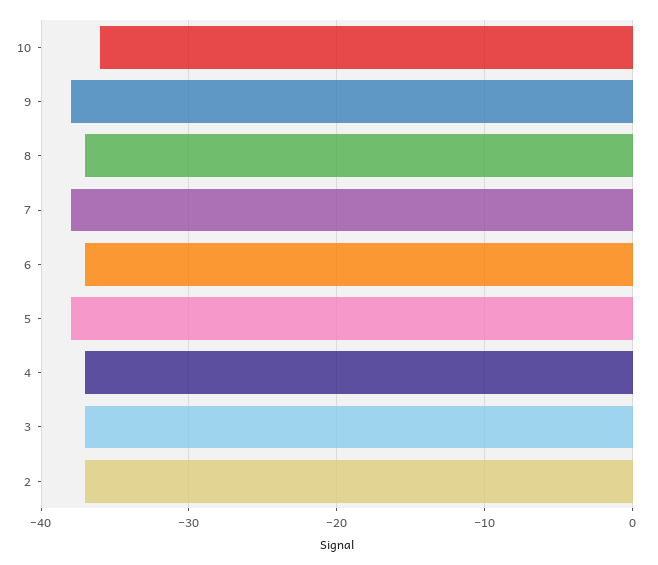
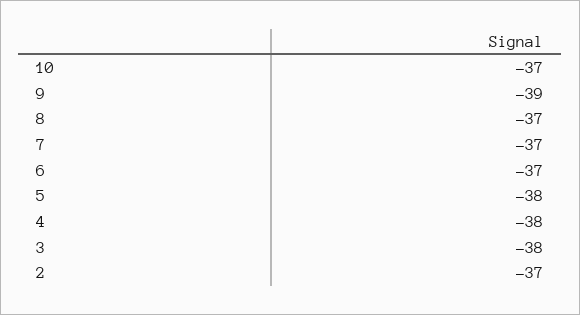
  {
-   "10": -36,
+   "10": -37,
-   "9": -38,
+   "9": -39,
    "8": -37,
-   "7": -38,
+   "7": -37,
    "6": -37,
    "5": -38,
-   "4": -37,
+   "4": -38,
-   "3": -37,
+   "3": -38,
    "2": -37
  }

